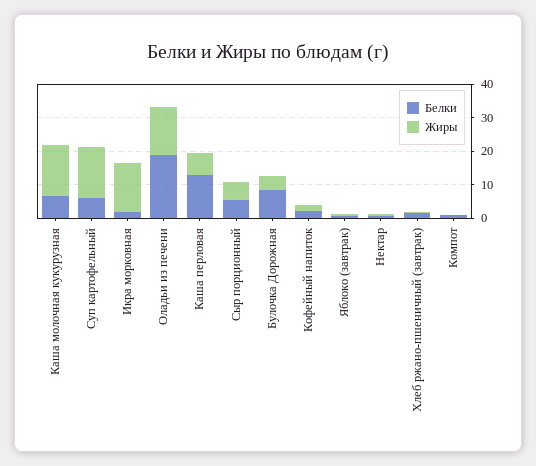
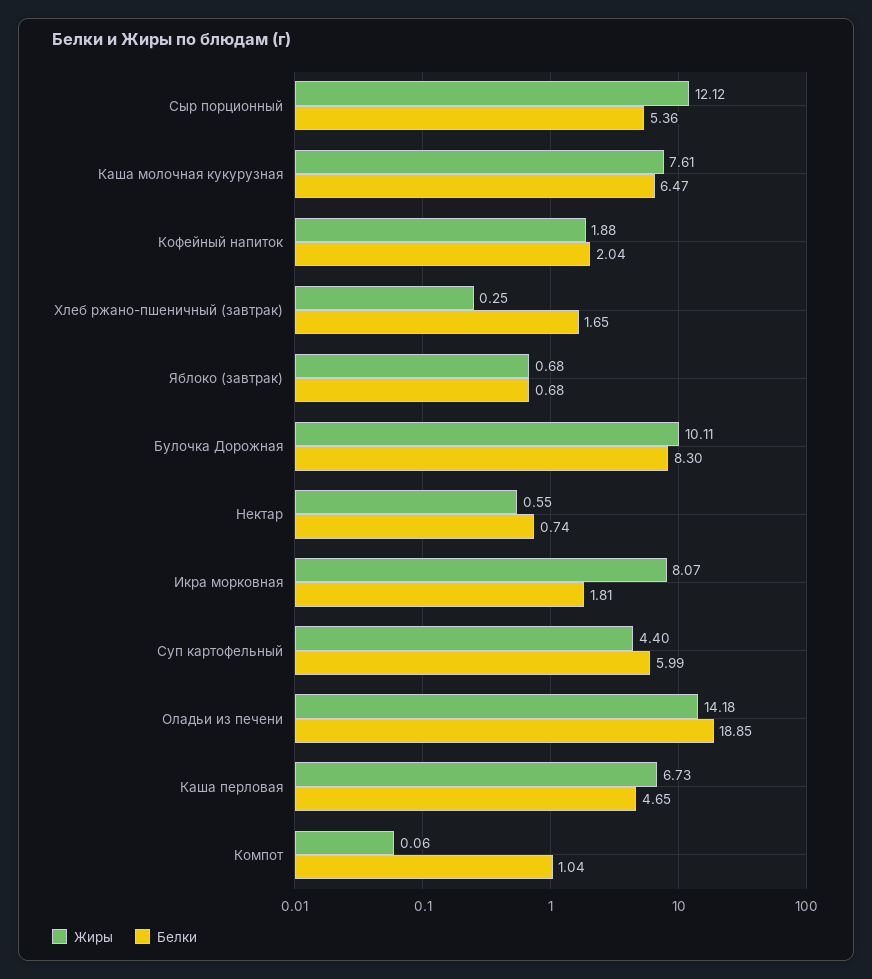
  {
    "Белки": {
      "Каша молочная кукурузная": 6.47,
      "Суп картофельный": 5.99,
      "Икра морковная": 1.81,
      "Оладьи из печени": 18.85,
-     "Каша перловая": 12.5,
+     "Каша перловая": 4.65,
      "Сыр порционный": 5.36,
      "Булочка Дорожная": 8.3,
      "Кофейный напиток": 2.04,
      "Яблоко (завтрак)": 0.68,
      "Нектар": 0.74,
      "Хлеб ржано-пшеничный (завтрак)": 1.65,
      "Компот": 1.04
    },
    "Жиры": {
-     "Каша молочная кукурузная": 15,
+     "Каша молочная кукурузная": 7.61,
-     "Суп картофельный": 15,
+     "Суп картофельный": 4.4,
-     "Икра морковная": 15,
+     "Икра морковная": 8.07,
      "Оладьи из печени": 14.18,
      "Каша перловая": 6.73,
-     "Сыр порционный": 5,
+     "Сыр порционный": 12.12,
-     "Булочка Дорожная": 5,
+     "Булочка Дорожная": 10.11,
      "Кофейный напиток": 1.88,
      "Яблоко (завтрак)": 0.68,
      "Нектар": 0.55,
      "Хлеб ржано-пшеничный (завтрак)": 0.25,
      "Компот": 0.06
    }
  }

